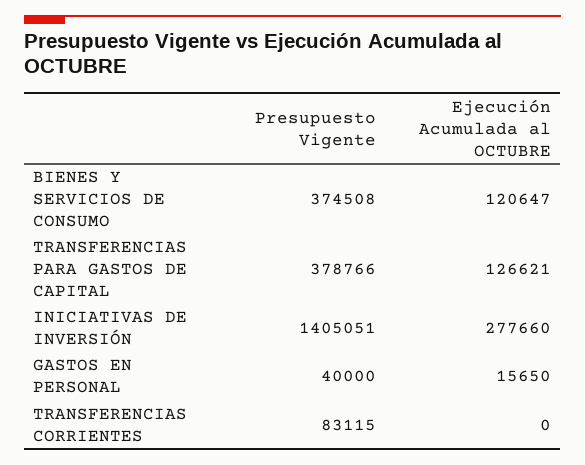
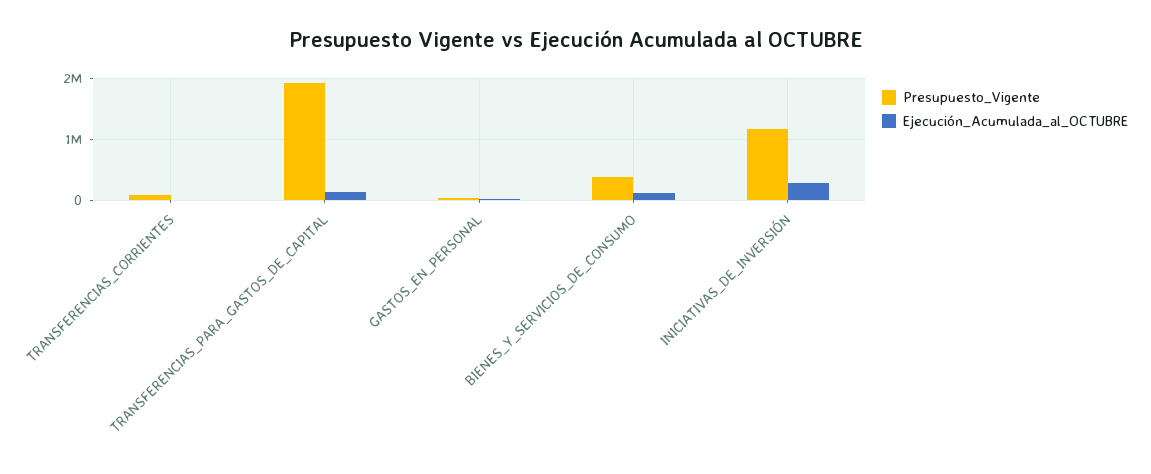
  {
    "Presupuesto Vigente": {
      "BIENES Y SERVICIOS DE CONSUMO": 374508,
-     "TRANSFERENCIAS PARA GASTOS DE CAPITAL": 378766,
+     "TRANSFERENCIAS PARA GASTOS DE CAPITAL": 1900000,
-     "INICIATIVAS DE INVERSIÓN": 1405051,
+     "INICIATIVAS DE INVERSIÓN": 1200000,
      "GASTOS EN PERSONAL": 40000,
      "TRANSFERENCIAS CORRIENTES": 83115
    },
    "Ejecución Acumulada al OCTUBRE": {
      "BIENES Y SERVICIOS DE CONSUMO": 120647,
      "TRANSFERENCIAS PARA GASTOS DE CAPITAL": 126621,
      "INICIATIVAS DE INVERSIÓN": 277660,
      "GASTOS EN PERSONAL": 15650,
      "TRANSFERENCIAS CORRIENTES": 0
    }
  }

